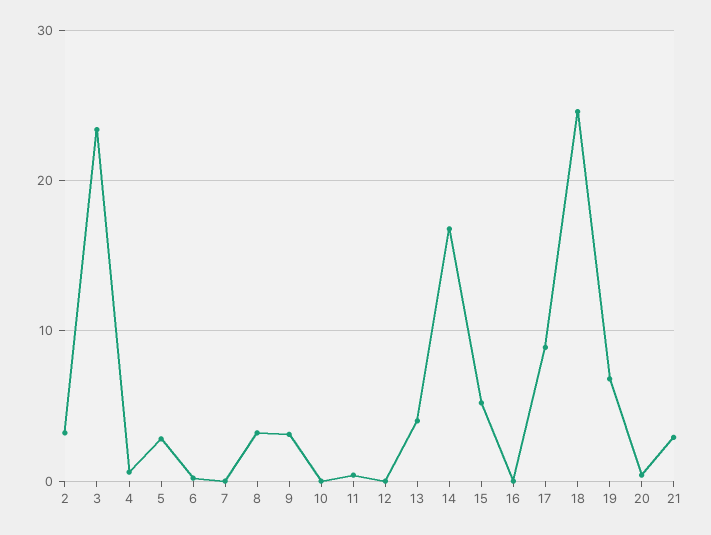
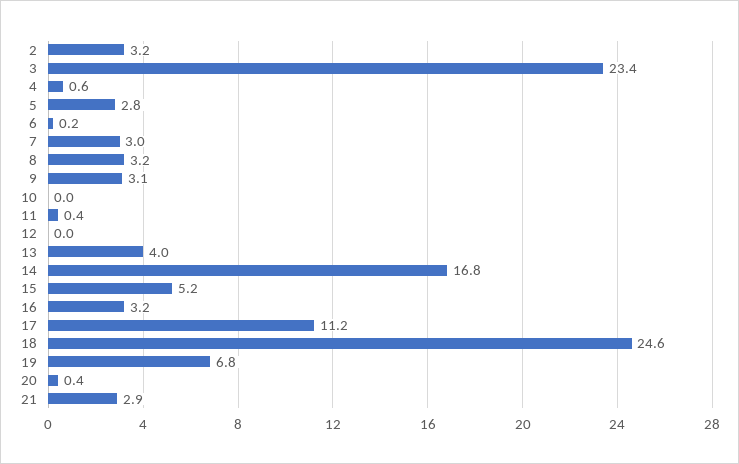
  {
    "2": 3.2,
    "3": 23.4,
    "4": 0.6,
    "5": 2.8,
    "6": 0.2,
-   "7": 0,
+   "7": 3,
    "8": 3.2,
    "9": 3.1,
    "10": 0,
    "11": 0.4,
    "12": 0,
    "13": 4,
    "14": 16.8,
    "15": 5.2,
-   "16": 0,
+   "16": 3.2,
-   "17": 9,
+   "17": 11.2,
    "18": 24.6,
    "19": 6.8,
    "20": 0.4,
    "21": 2.9
  }

